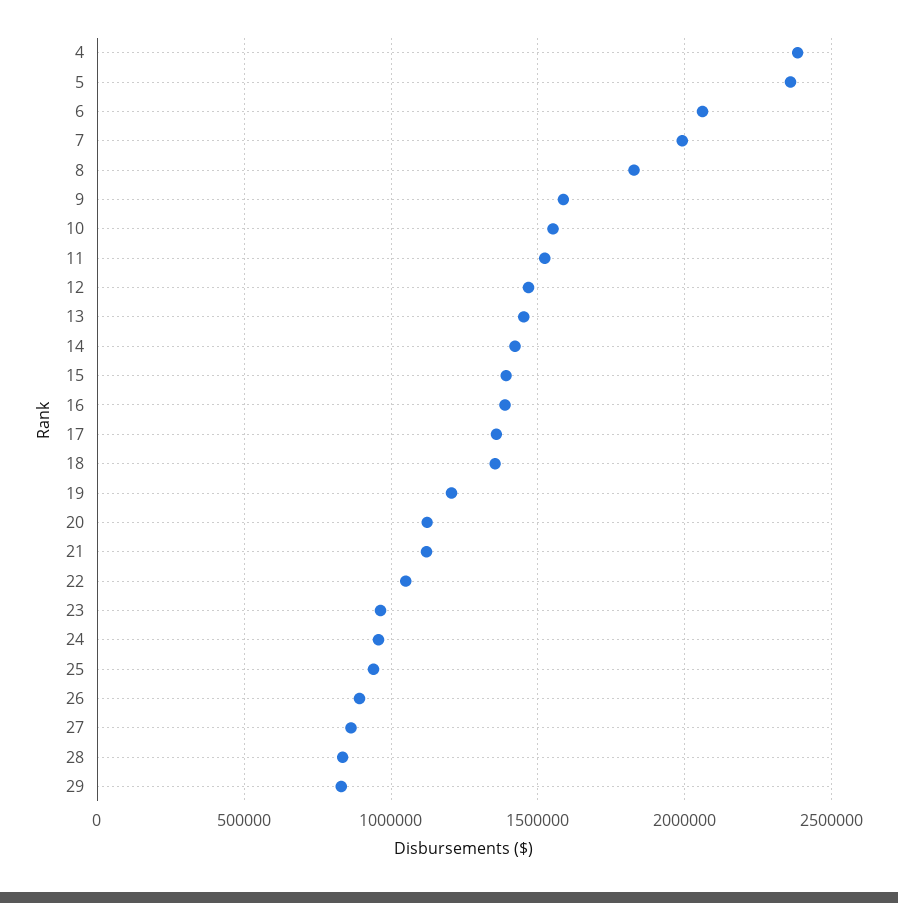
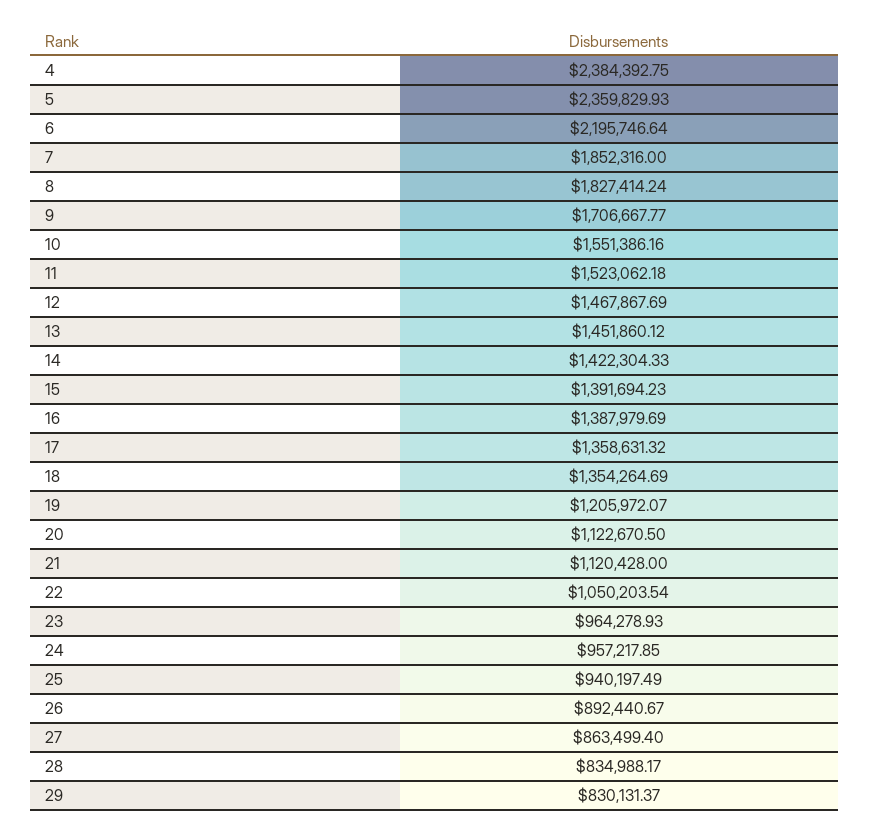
  {
    "4": 2384392.75,
    "5": 2359829.93,
-   "6": 2050000,
+   "6": 2195746.64,
-   "7": 2000000,
+   "7": 1852316,
    "8": 1827414.24,
-   "9": 1600000,
+   "9": 1706667.77,
    "10": 1551386.16,
    "11": 1523062.18,
    "12": 1467867.69,
    "13": 1451860.12,
    "14": 1422304.33,
    "15": 1391694.23,
    "16": 1387979.69,
    "17": 1358631.32,
    "18": 1354264.69,
    "19": 1205972.07,
    "20": 1122670.5,
    "21": 1120428,
    "22": 1050203.54,
    "23": 964278.93,
    "24": 957217.85,
    "25": 940197.49,
    "26": 892440.67,
    "27": 863499.4,
    "28": 834988.17,
    "29": 830131.37
  }

